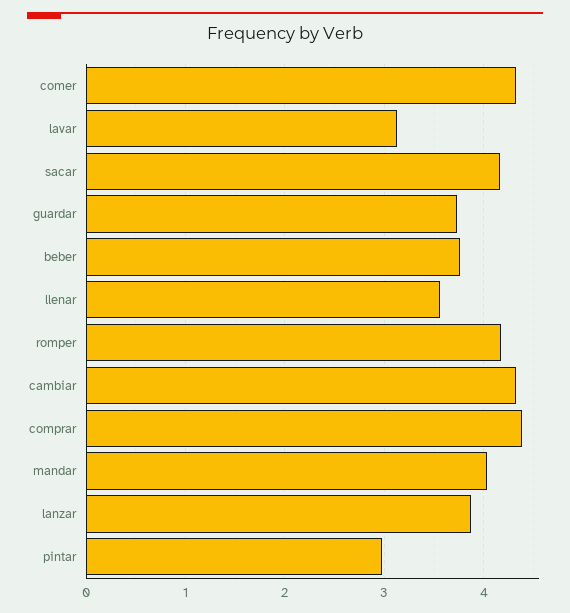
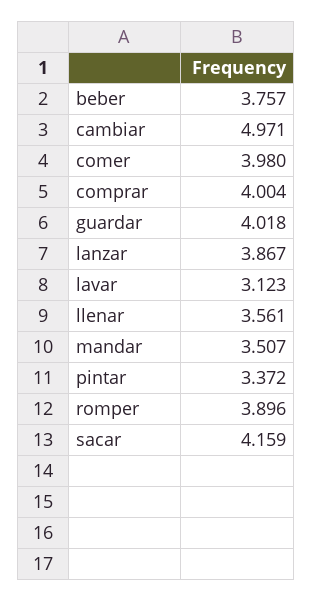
  {
-   "comer": 4.3,
+   "comer": 3.98,
    "lavar": 3.123,
    "sacar": 4.159,
-   "guardar": 3.7,
+   "guardar": 4.018,
    "beber": 3.757,
    "llenar": 3.561,
-   "romper": 4.2,
+   "romper": 3.896,
-   "cambiar": 4.3,
+   "cambiar": 4.971,
-   "comprar": 4.4,
+   "comprar": 4.004,
-   "mandar": 4,
+   "mandar": 3.507,
    "lanzar": 3.867,
-   "pintar": 3
+   "pintar": 3.372
  }

